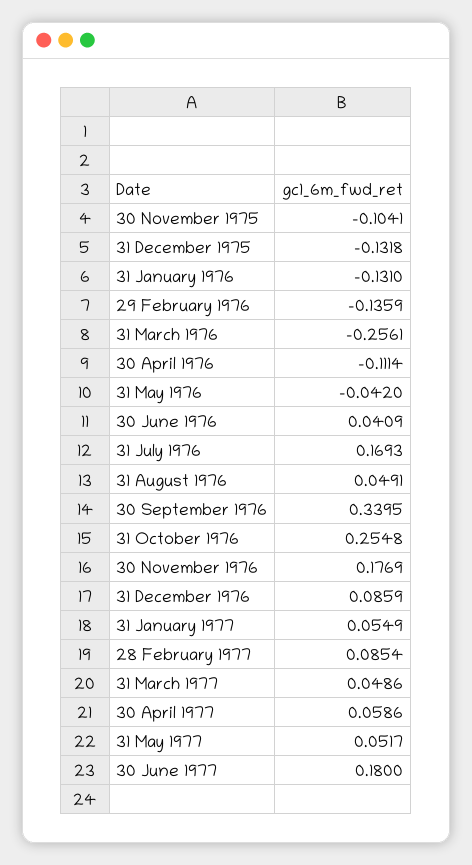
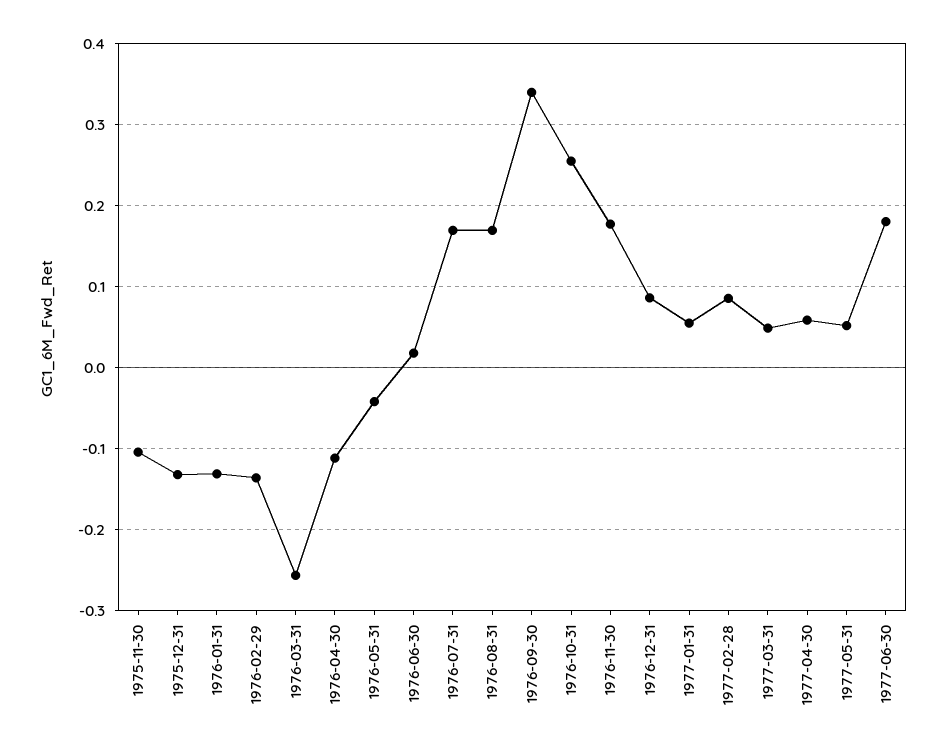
  {
    "30 November 1975": -0.1041,
    "31 December 1975": -0.1318,
    "31 January 1976": -0.131,
    "29 February 1976": -0.1359,
    "31 March 1976": -0.2561,
    "30 April 1976": -0.1114,
    "31 May 1976": -0.042,
-   "30 June 1976": 0.0409,
+   "30 June 1976": 0.02,
    "31 July 1976": 0.1693,
-   "31 August 1976": 0.0491,
+   "31 August 1976": 0.17,
    "30 September 1976": 0.3395,
    "31 October 1976": 0.2548,
    "30 November 1976": 0.1769,
    "31 December 1976": 0.0859,
    "31 January 1977": 0.0549,
    "28 February 1977": 0.0854,
    "31 March 1977": 0.0486,
    "30 April 1977": 0.0586,
    "31 May 1977": 0.0517,
    "30 June 1977": 0.18
  }

